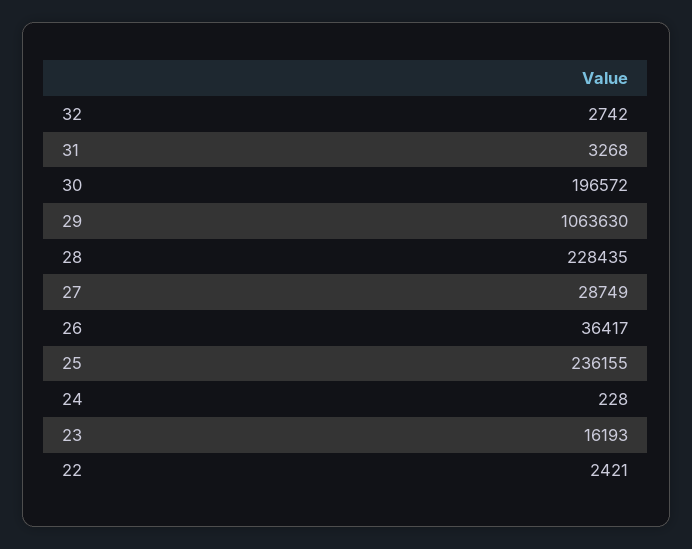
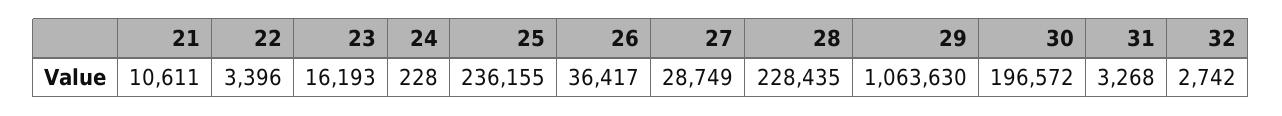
  {
    "32": 2742,
    "31": 3268,
    "30": 196572,
    "29": 1063630,
    "28": 228435,
    "27": 28749,
    "26": 36417,
    "25": 236155,
    "24": 228,
    "23": 16193,
-   "22": 2421
+   "22": 3396,
+   "21": 10611
  }

